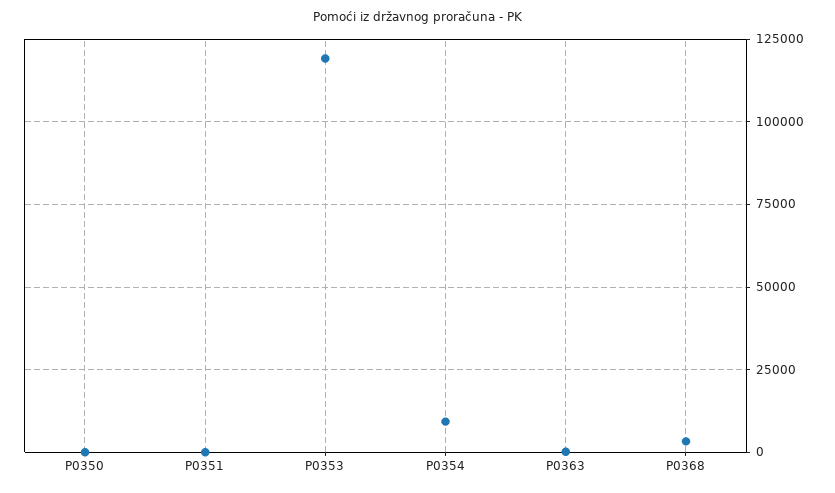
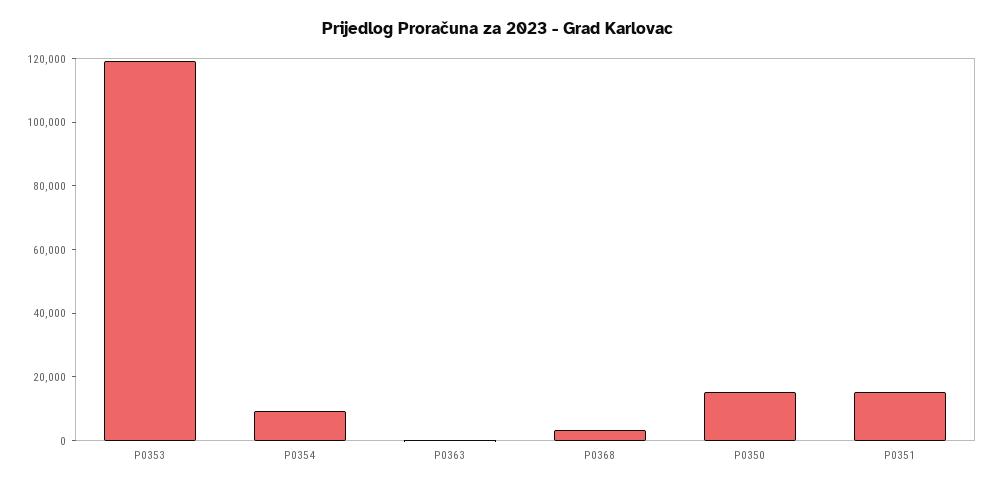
  {
-   "P0350": 0,
+   "P0350": 15000,
-   "P0351": 0,
+   "P0351": 15000,
    "P0353": 120000,
    "P0354": 10000,
    "P0363": 0,
    "P0368": 2500
  }

